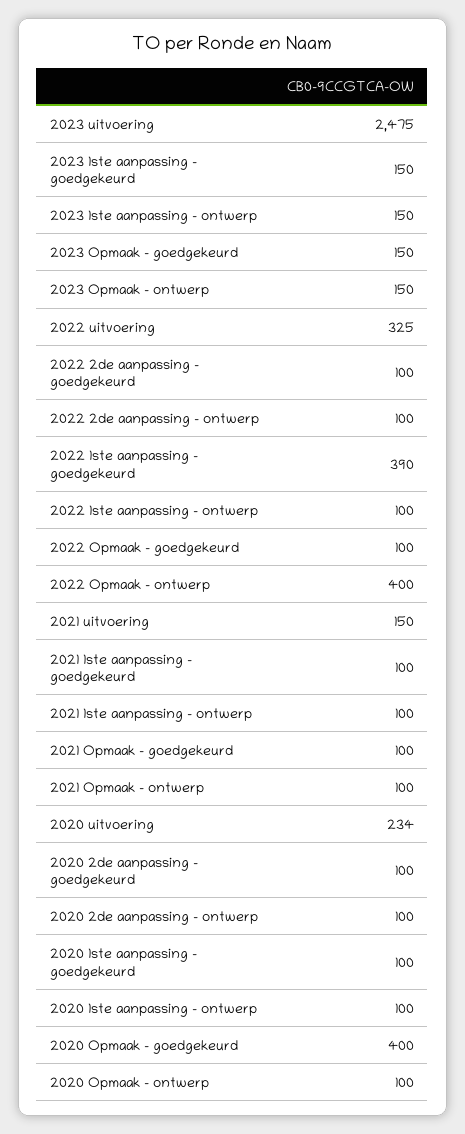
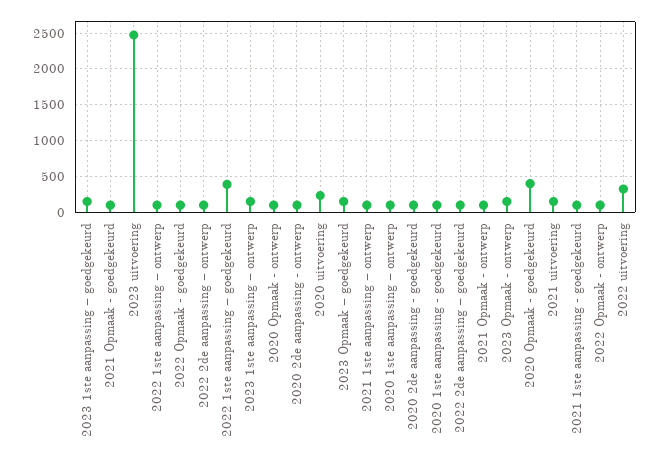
  {
    "2023 uitvoering": 2475,
    "2023 1ste aanpassing – goedgekeurd": 150,
    "2023 1ste aanpassing – ontwerp": 150,
    "2023 Opmaak – goedgekeurd": 150,
    "2023 Opmaak - ontwerp": 150,
    "2022 uitvoering": 325,
    "2022 2de aanpassing – goedgekeurd": 100,
    "2022 2de aanpassing – ontwerp": 100,
    "2022 1ste aanpassing – goedgekeurd": 390,
    "2022 1ste aanpassing – ontwerp": 100,
    "2022 Opmaak - goedgekeurd": 100,
-   "2022 Opmaak - ontwerp": 400,
+   "2022 Opmaak - ontwerp": 100,
    "2021 uitvoering": 150,
    "2021 1ste aanpassing - goedgekeurd": 100,
    "2021 1ste aanpassing – ontwerp": 100,
    "2021 Opmaak - goedgekeurd": 100,
    "2021 Opmaak - ontwerp": 100,
    "2020 uitvoering": 234,
    "2020 2de aanpassing - goedgekeurd": 100,
    "2020 2de aanpassing - ontwerp": 100,
    "2020 1ste aanpassing - goedgekeurd": 100,
    "2020 1ste aanpassing – ontwerp": 100,
    "2020 Opmaak - goedgekeurd": 400,
    "2020 Opmaak - ontwerp": 100
  }

